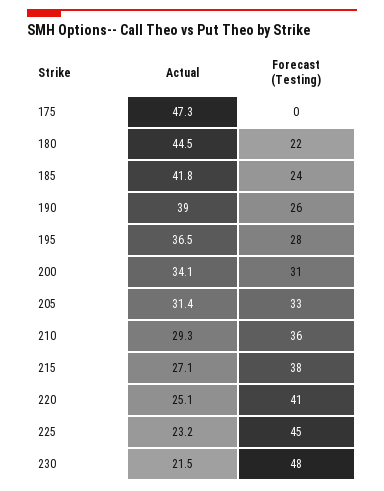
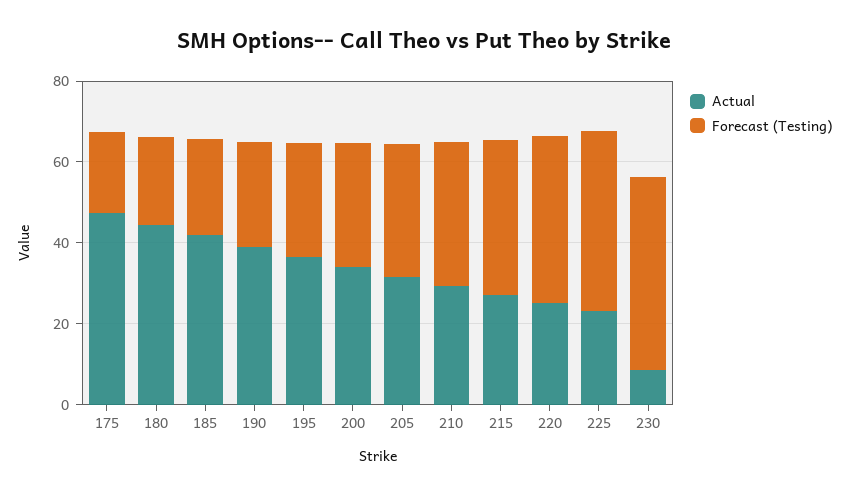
  {
    "Actual": {
      "175": 47.3,
      "180": 44.5,
      "185": 41.8,
      "190": 39,
      "195": 36.5,
      "200": 34.1,
      "205": 31.4,
      "210": 29.3,
      "215": 27.1,
      "220": 25.1,
      "225": 23.2,
-     "230": 21.5
+     "230": 10
    },
    "Forecast (Testing)": {
-     "175": 0,
+     "175": 20,
      "180": 22,
      "185": 24,
      "190": 26,
      "195": 28,
      "200": 31,
      "205": 33,
      "210": 36,
      "215": 38,
      "220": 41,
      "225": 45,
      "230": 48
    }
  }

